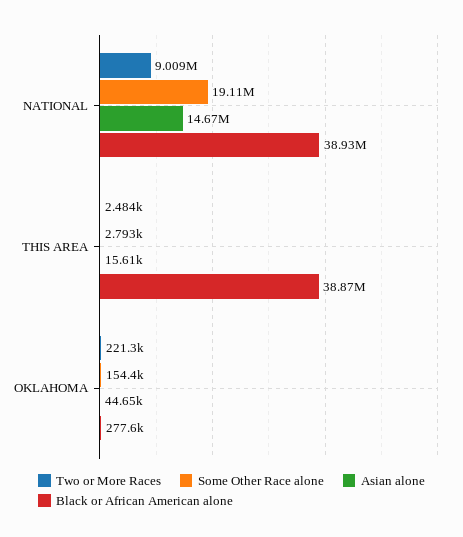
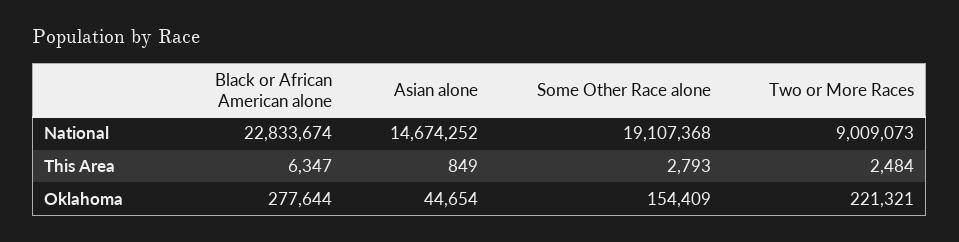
  {
    "Two or More Races": {
      "NATIONAL": 9009073,
      "THIS AREA": 2484,
      "OKLAHOMA": 221321
    },
    "Some Other Race alone": {
      "NATIONAL": 19107368,
      "THIS AREA": 2793,
      "OKLAHOMA": 154409
    },
    "Asian alone": {
      "NATIONAL": 14674252,
-     "THIS AREA": 15610,
+     "THIS AREA": 849,
      "OKLAHOMA": 44654
    },
    "Black or African American alone": {
-     "NATIONAL": 38930000,
+     "NATIONAL": 22833674,
-     "THIS AREA": 38870000,
+     "THIS AREA": 6347,
      "OKLAHOMA": 277644
    }
  }

